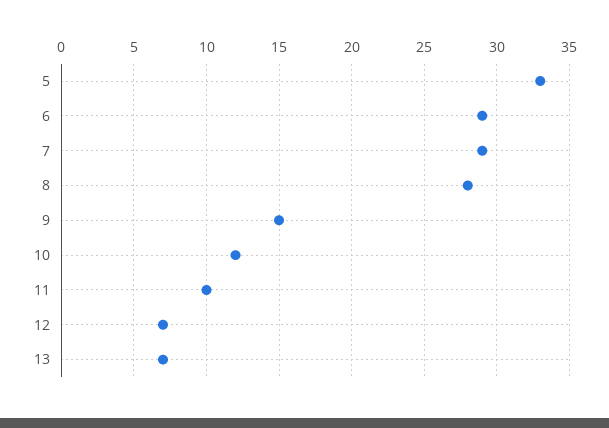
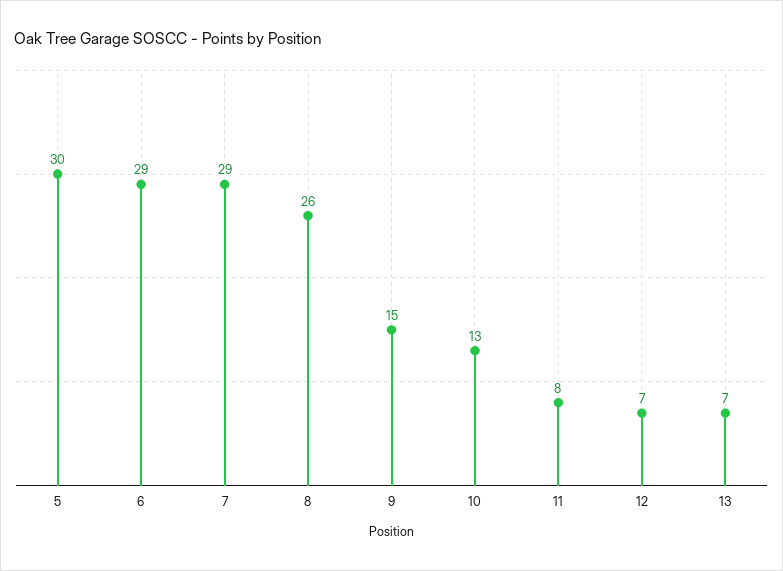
  {
-   "5": 33,
+   "5": 30,
    "6": 29,
    "7": 29,
-   "8": 28,
+   "8": 26,
    "9": 15,
-   "10": 12,
+   "10": 13,
-   "11": 10,
+   "11": 8,
    "12": 7,
    "13": 7
  }

